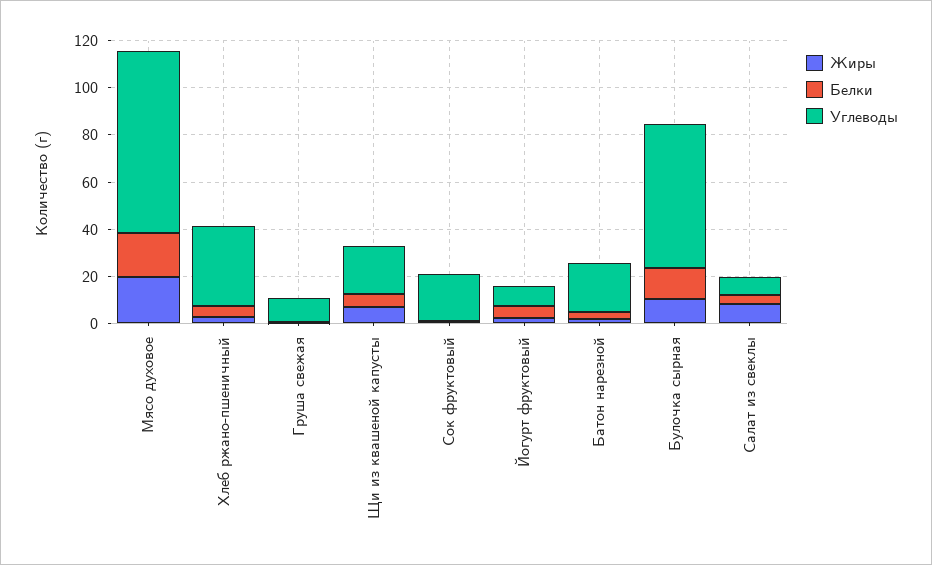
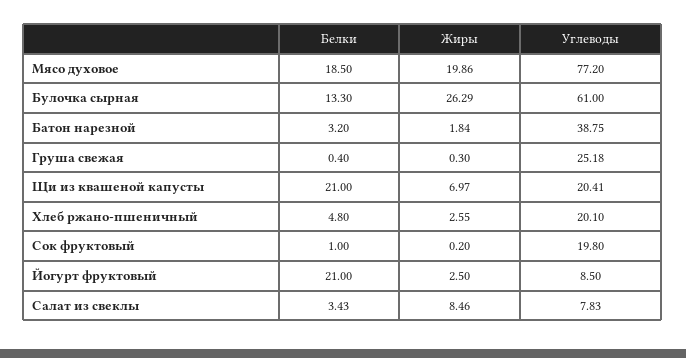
  {
    "Жиры": {
      "Мясо духовое": 19.86,
      "Хлеб ржано-пшеничный": 2.55,
      "Груша свежая": 0.3,
      "Щи из квашеной капусты": 6.97,
      "Сок фруктовый": 0.2,
      "Йогурт фруктовый": 2.5,
      "Батон нарезной": 1.84,
-     "Булочка сырная": 10,
+     "Булочка сырная": 26.29,
      "Салат из свеклы": 8.46
    },
    "Белки": {
      "Мясо духовое": 18.5,
      "Хлеб ржано-пшеничный": 4.8,
      "Груша свежая": 0.4,
-     "Щи из квашеной капусты": 5,
+     "Щи из квашеной капусты": 21,
      "Сок фруктовый": 1,
-     "Йогурт фруктовый": 5,
+     "Йогурт фруктовый": 21,
      "Батон нарезной": 3.2,
      "Булочка сырная": 13.3,
      "Салат из свеклы": 3.43
    },
    "Углеводы": {
      "Мясо духовое": 77.2,
-     "Хлеб ржано-пшеничный": 35,
+     "Хлеб ржано-пшеничный": 20.1,
-     "Груша свежая": 10,
+     "Груша свежая": 25.18,
      "Щи из квашеной капусты": 20.41,
      "Сок фруктовый": 19.8,
      "Йогурт фруктовый": 8.5,
-     "Батон нарезной": 20,
+     "Батон нарезной": 38.75,
      "Булочка сырная": 61,
      "Салат из свеклы": 7.83
    }
  }

